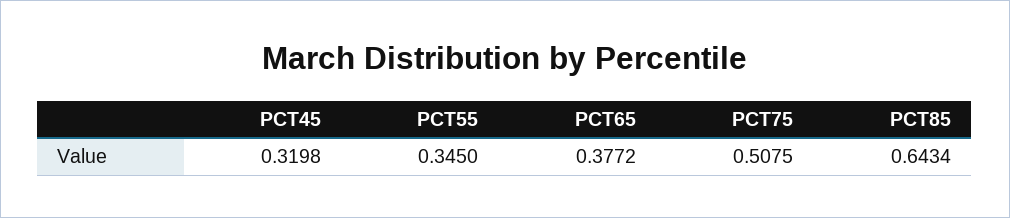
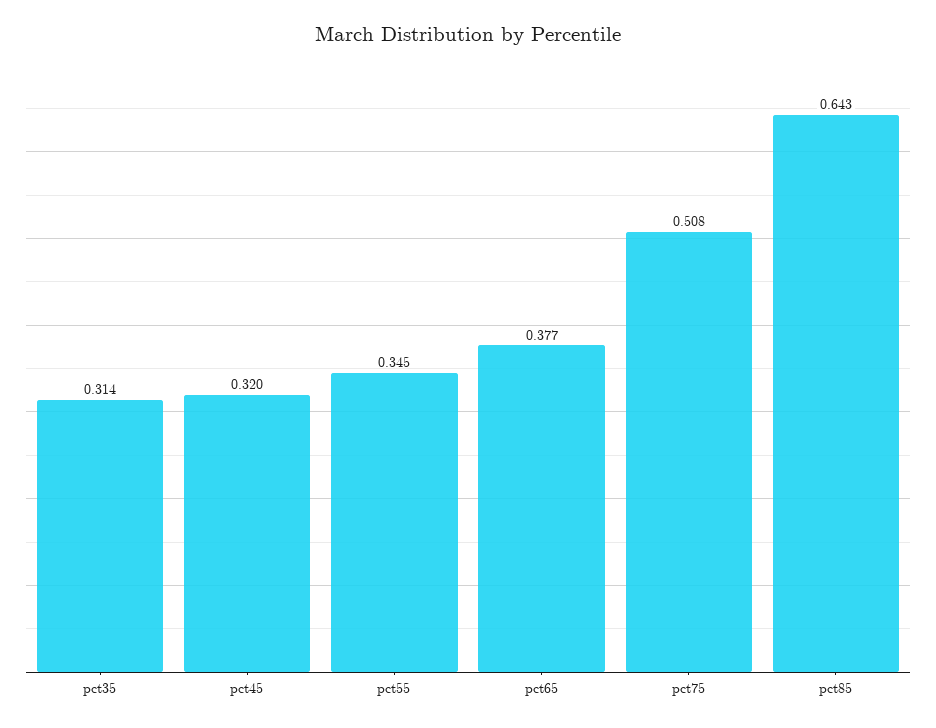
  {
    "PCT45": 0.3198,
    "PCT55": 0.345,
    "PCT65": 0.3772,
    "PCT75": 0.5075,
-   "PCT85": 0.6434
+   "PCT85": 0.6434,
+   "pct35": 0.314
  }

